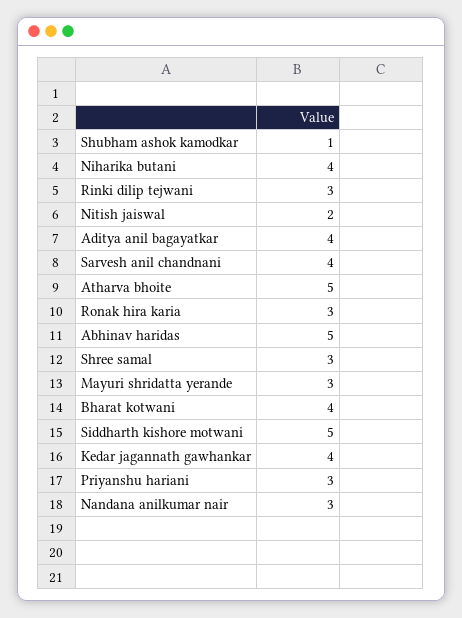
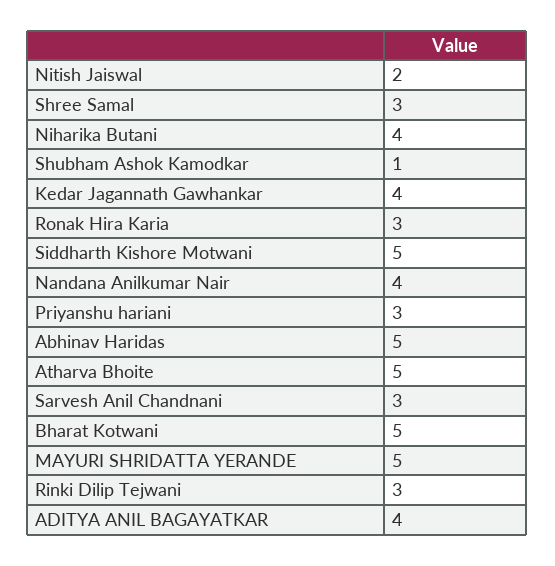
  {
    "Shubham ashok kamodkar": 1,
    "Niharika butani": 4,
    "Rinki dilip tejwani": 3,
    "Nitish jaiswal": 2,
    "Aditya anil bagayatkar": 4,
-   "Sarvesh anil chandnani": 4,
+   "Sarvesh anil chandnani": 3,
    "Atharva bhoite": 5,
    "Ronak hira karia": 3,
    "Abhinav haridas": 5,
    "Shree samal": 3,
-   "Mayuri shridatta yerande": 3,
+   "Mayuri shridatta yerande": 5,
-   "Bharat kotwani": 4,
+   "Bharat kotwani": 5,
    "Siddharth kishore motwani": 5,
    "Kedar jagannath gawhankar": 4,
    "Priyanshu hariani": 3,
-   "Nandana anilkumar nair": 3
+   "Nandana anilkumar nair": 4
  }

